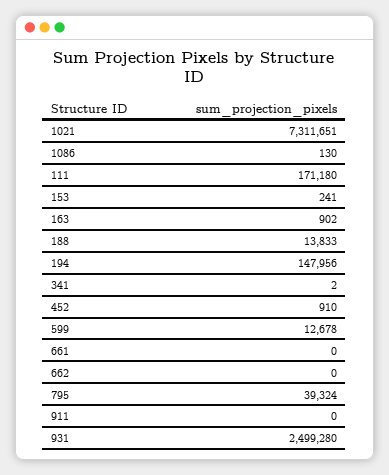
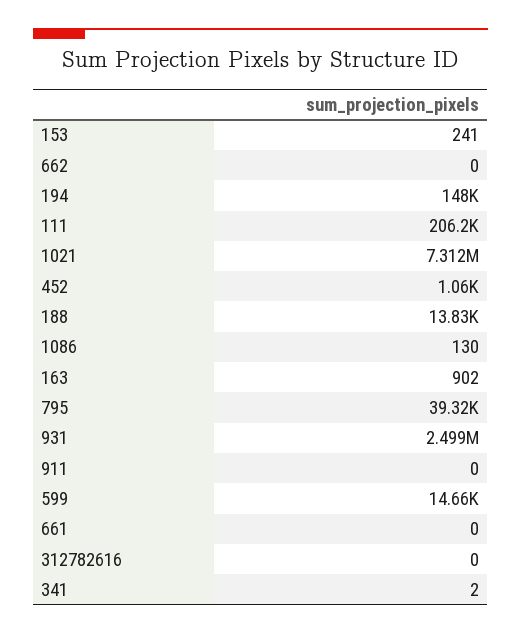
  {
    "1021": 7311651,
    "1086": 130,
-   "111": 171180,
+   "111": 206200,
    "153": 241,
    "163": 902,
    "188": 13833,
    "194": 147956,
    "341": 2,
-   "452": 910,
+   "452": 1060,
-   "599": 12678,
+   "599": 14660,
    "661": 0,
    "662": 0,
    "795": 39324,
    "911": 0,
-   "931": 2499280
+   "931": 2499280,
+   "312782616": 0
  }

